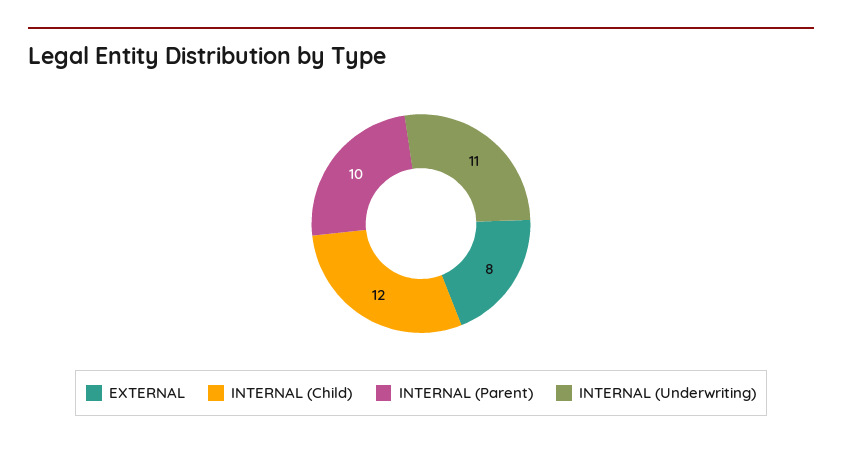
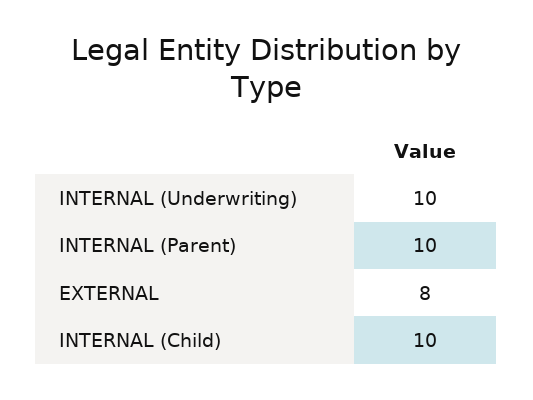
  {
    "EXTERNAL": 8,
-   "INTERNAL (Child)": 12,
+   "INTERNAL (Child)": 10,
    "INTERNAL (Parent)": 10,
-   "INTERNAL (Underwriting)": 11
+   "INTERNAL (Underwriting)": 10
  }

